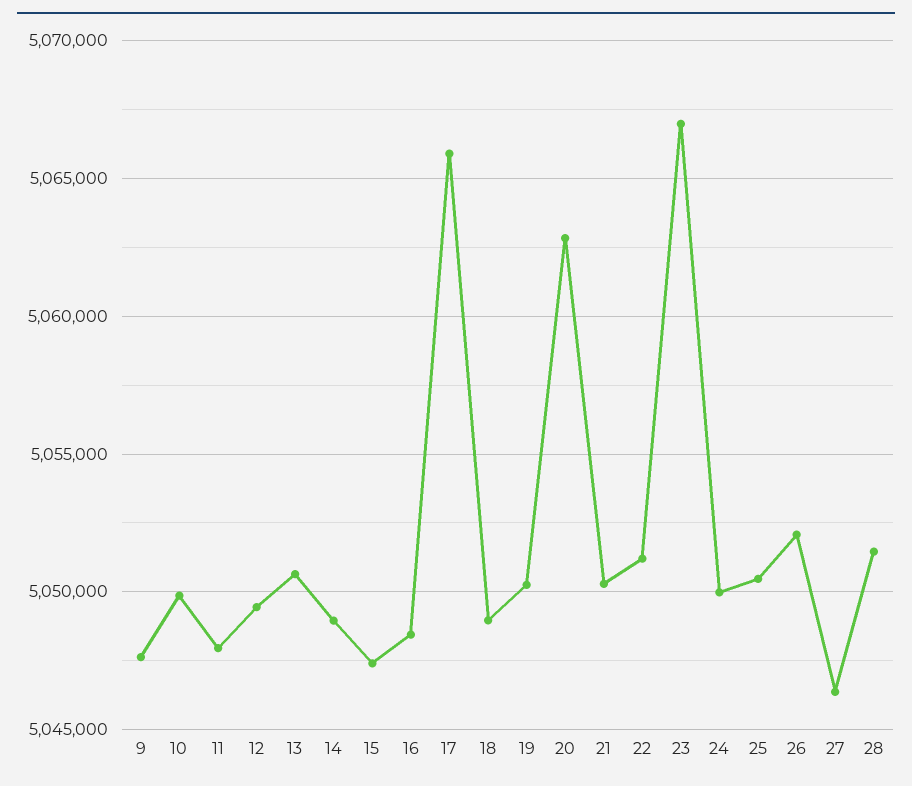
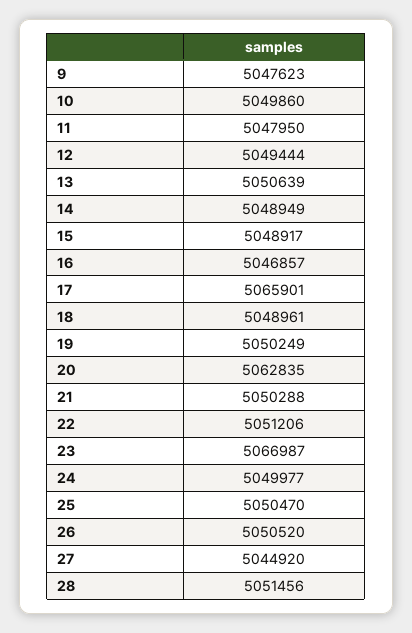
  {
    "9": 5047623,
    "10": 5049860,
    "11": 5047950,
    "12": 5049444,
    "13": 5050639,
    "14": 5048949,
-   "15": 5047500,
+   "15": 5048917,
-   "16": 5048500,
+   "16": 5046857,
    "17": 5065901,
    "18": 5048961,
    "19": 5050249,
    "20": 5062835,
    "21": 5050288,
    "22": 5051206,
    "23": 5066987,
    "24": 5049977,
    "25": 5050470,
-   "26": 5052000,
+   "26": 5050520,
-   "27": 5046500,
+   "27": 5044920,
    "28": 5051456
  }

